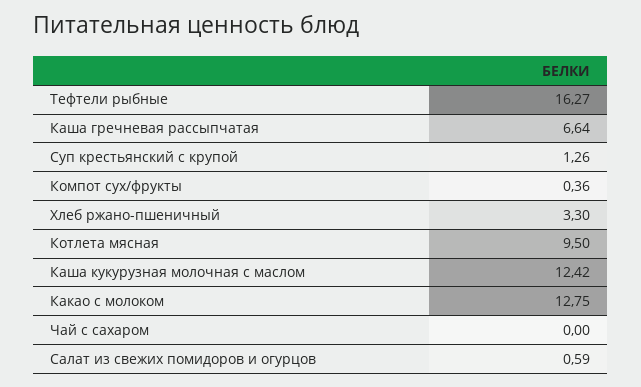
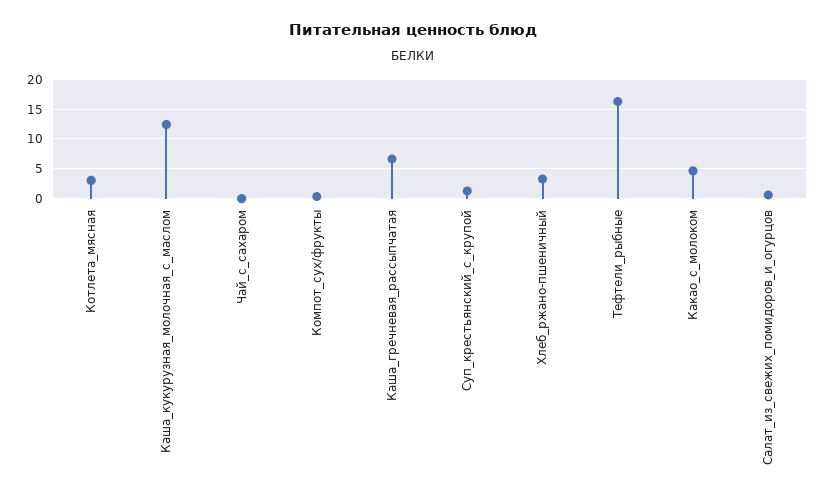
  {
    "Тефтели рыбные": 16.27,
    "Каша гречневая рассыпчатая": 6.64,
    "Суп крестьянский с крупой": 1.26,
    "Компот сух/фрукты": 0.36,
    "Хлеб ржано-пшеничный": 3.3,
-   "Котлета мясная": 9.5,
+   "Котлета мясная": 2.5,
    "Каша кукурузная молочная с маслом": 12.42,
-   "Какао с молоком": 12.75,
+   "Какао с молоком": 5,
    "Чай с сахаром": 0,
    "Салат из свежих помидоров и огурцов": 0.59
  }

